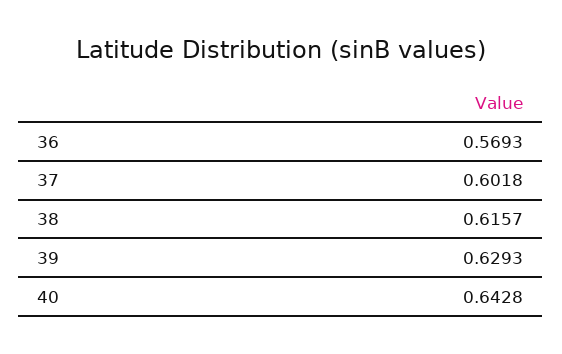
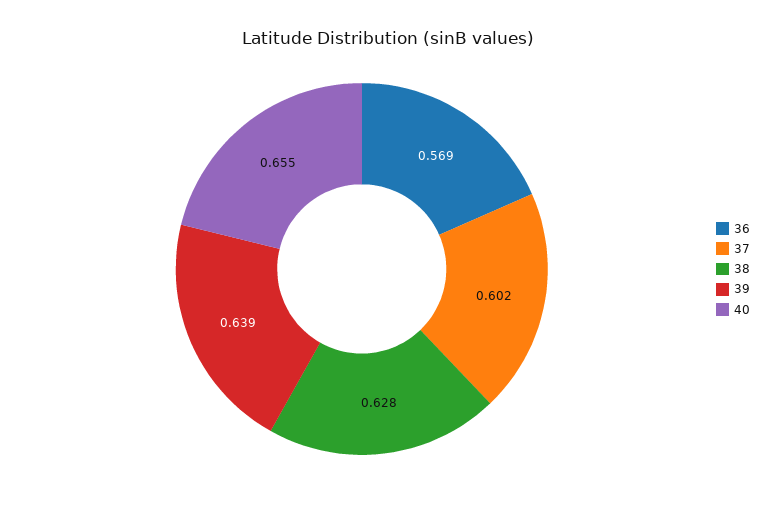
  {
    "36": 0.5693,
    "37": 0.6018,
-   "38": 0.6157,
+   "38": 0.628,
-   "39": 0.6293,
+   "39": 0.639,
-   "40": 0.6428
+   "40": 0.655
  }

